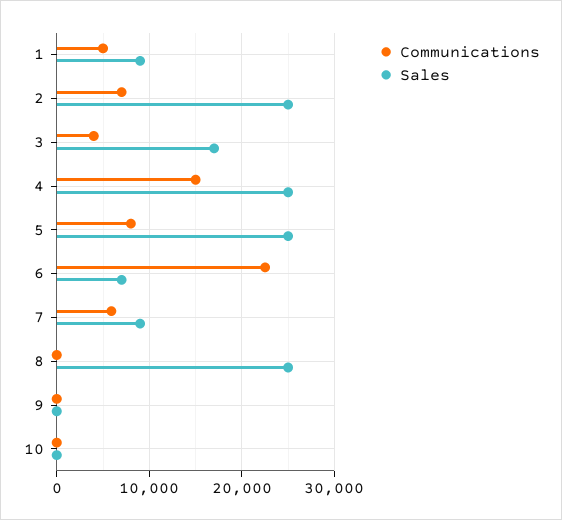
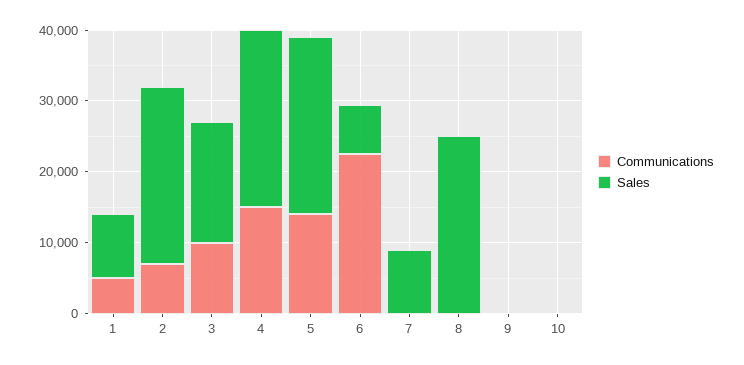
  {
    "Communications": {
      "1": 5000,
      "2": 7000,
-     "3": 4000,
+     "3": 10000,
      "4": 15000,
-     "5": 8000,
+     "5": 14000,
      "6": 23000,
-     "7": 6000,
+     "7": 0,
      "8": 0,
      "9": 0,
      "10": 0
    },
    "Sales": {
      "1": 9000,
      "2": 25000,
      "3": 17000,
      "4": 25000,
      "5": 25000,
      "6": 7000,
      "7": 9000,
      "8": 25000,
      "9": 0,
      "10": 0
    }
  }

